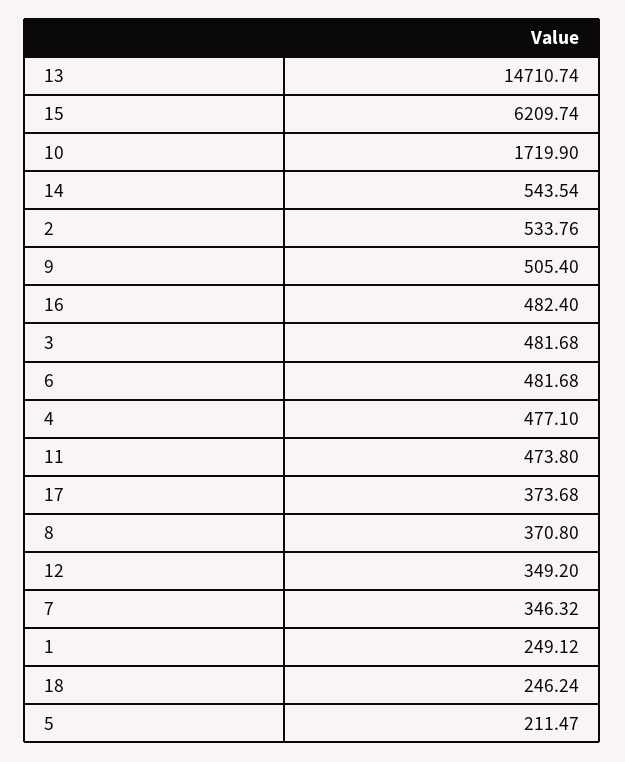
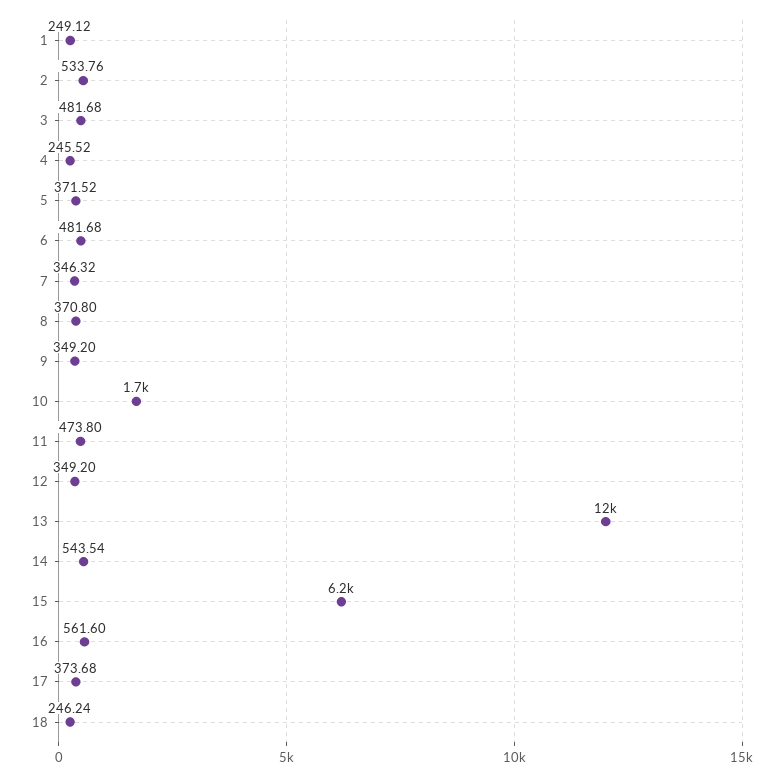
  {
-   "13": 14710.74,
+   "13": 12000,
    "15": 6209.74,
    "10": 1719.9,
    "14": 543.54,
    "2": 533.76,
-   "9": 505.4,
+   "9": 349.2,
-   "16": 482.4,
+   "16": 561.6,
    "3": 481.68,
    "6": 481.68,
-   "4": 477.1,
+   "4": 245.52,
    "11": 473.8,
    "17": 373.68,
    "8": 370.8,
    "12": 349.2,
    "7": 346.32,
    "1": 249.12,
    "18": 246.24,
-   "5": 211.47
+   "5": 371.52
  }

